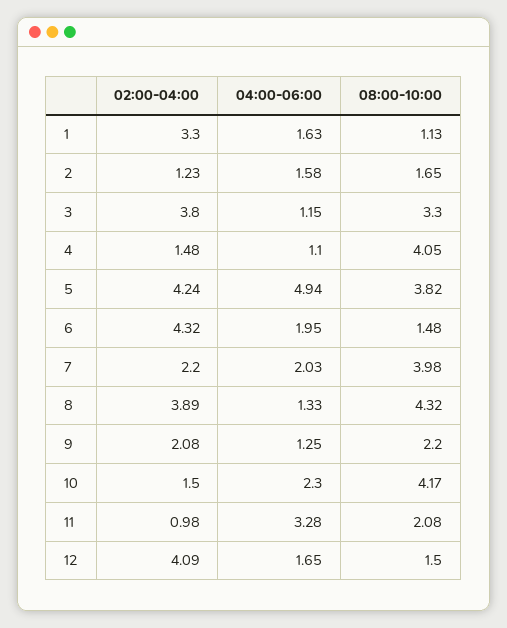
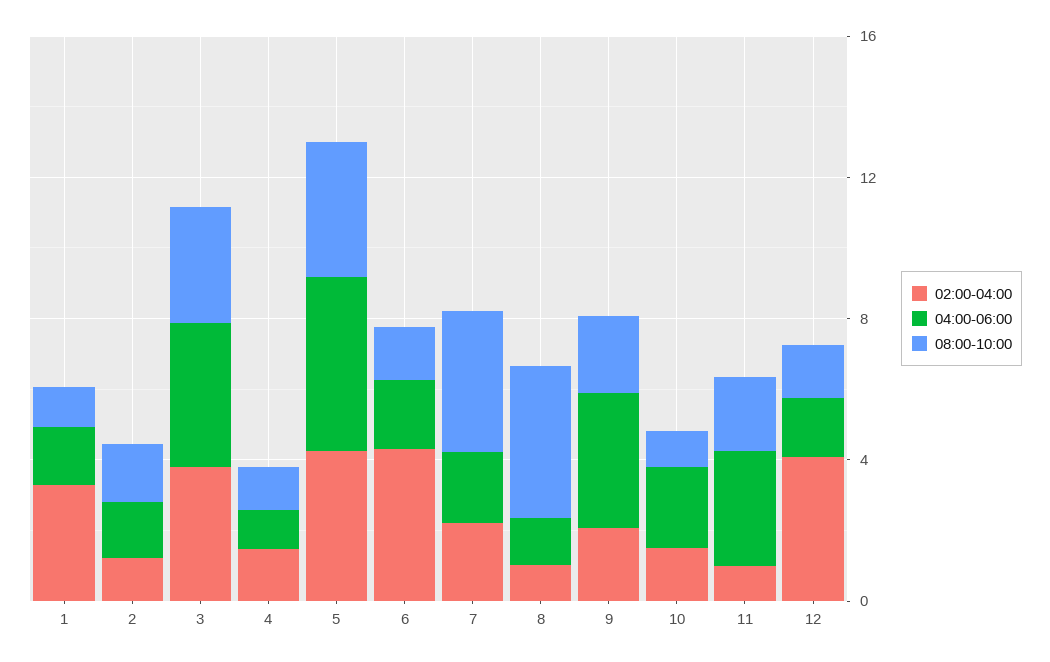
  {
    "02:00-04:00": {
      "1": 3.3,
      "2": 1.23,
      "3": 3.8,
      "4": 1.48,
      "5": 4.24,
      "6": 4.32,
      "7": 2.2,
-     "8": 3.89,
+     "8": 1,
      "9": 2.08,
      "10": 1.5,
      "11": 0.98,
      "12": 4.09
    },
    "04:00-06:00": {
      "1": 1.63,
      "2": 1.58,
-     "3": 1.15,
+     "3": 4,
      "4": 1.1,
      "5": 4.94,
      "6": 1.95,
      "7": 2.03,
      "8": 1.33,
-     "9": 1.25,
+     "9": 4,
      "10": 2.3,
      "11": 3.28,
      "12": 1.65
    },
    "08:00-10:00": {
      "1": 1.13,
      "2": 1.65,
      "3": 3.3,
-     "4": 4.05,
+     "4": 1,
      "5": 3.82,
      "6": 1.48,
      "7": 3.98,
      "8": 4.32,
      "9": 2.2,
-     "10": 4.17,
+     "10": 1,
      "11": 2.08,
      "12": 1.5
    }
  }

